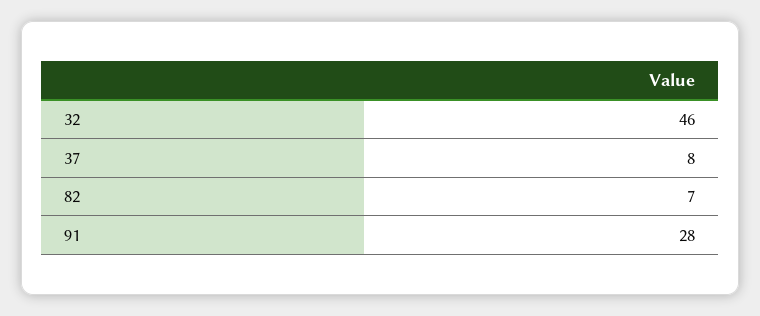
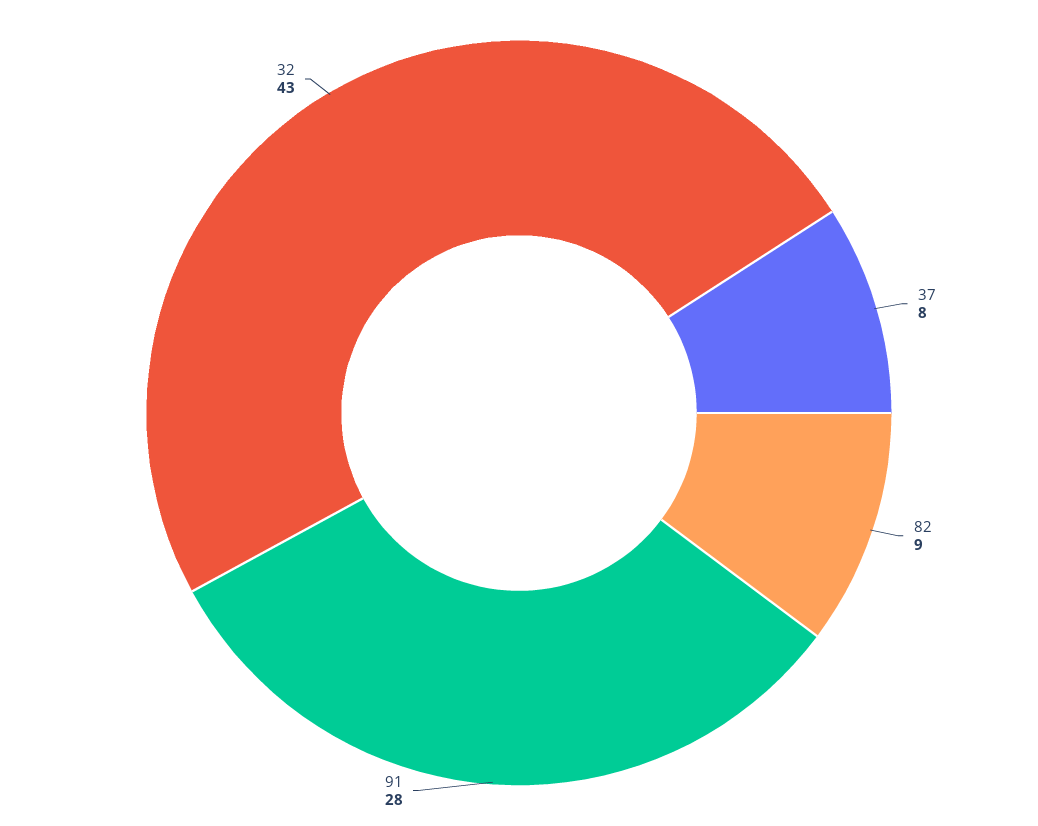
  {
-   "32": 46,
+   "32": 43,
    "37": 8,
-   "82": 7,
+   "82": 9,
    "91": 28
  }

